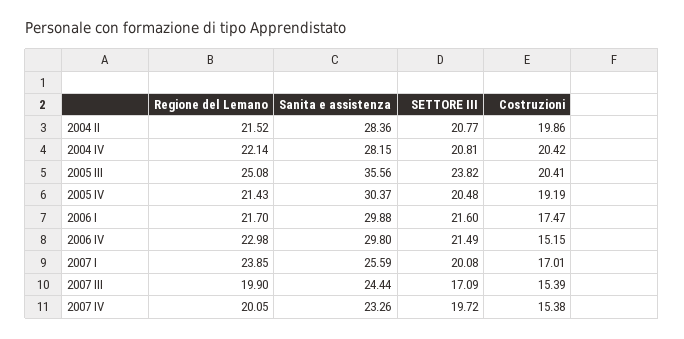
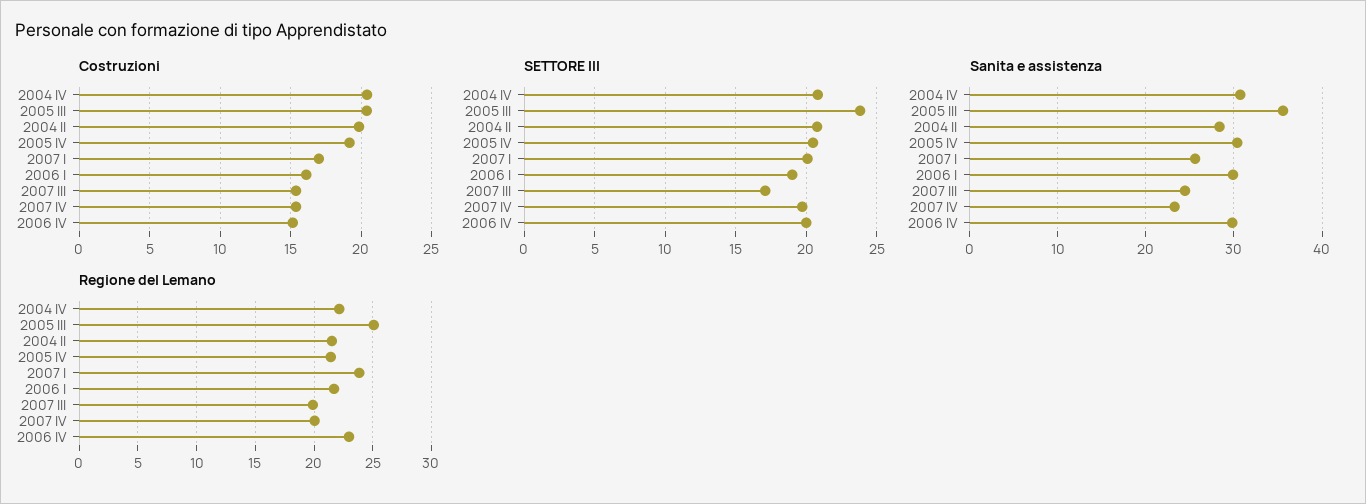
  {
    "Regione del Lemano": {
      "2004 II": 21.52,
      "2004 IV": 22.14,
      "2005 III": 25.08,
      "2005 IV": 21.43,
      "2006 I": 21.7,
      "2006 IV": 22.98,
      "2007 I": 23.85,
      "2007 III": 19.9,
      "2007 IV": 20.05
    },
    "Sanita e assistenza": {
      "2004 II": 28.36,
-     "2004 IV": 28.15,
+     "2004 IV": 31,
      "2005 III": 35.56,
      "2005 IV": 30.37,
      "2006 I": 29.88,
      "2006 IV": 29.8,
      "2007 I": 25.59,
      "2007 III": 24.44,
      "2007 IV": 23.26
    },
    "SETTORE III": {
      "2004 II": 20.77,
      "2004 IV": 20.81,
      "2005 III": 23.82,
      "2005 IV": 20.48,
-     "2006 I": 21.6,
+     "2006 I": 19,
-     "2006 IV": 21.49,
+     "2006 IV": 20,
      "2007 I": 20.08,
      "2007 III": 17.09,
      "2007 IV": 19.72
    },
    "Costruzioni": {
      "2004 II": 19.86,
      "2004 IV": 20.42,
      "2005 III": 20.41,
      "2005 IV": 19.19,
-     "2006 I": 17.47,
+     "2006 I": 16,
      "2006 IV": 15.15,
      "2007 I": 17.01,
      "2007 III": 15.39,
      "2007 IV": 15.38
    }
  }

